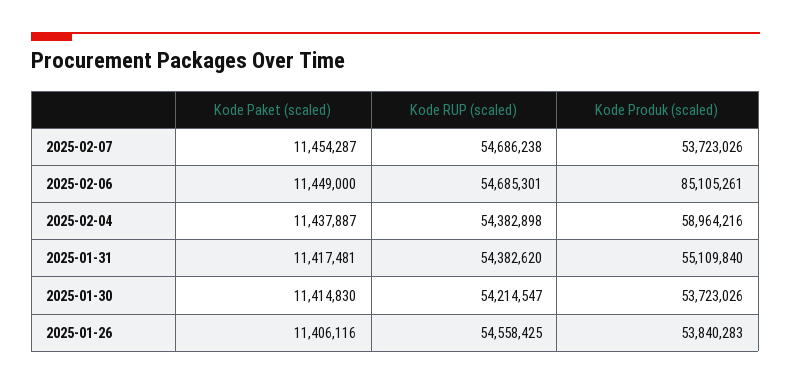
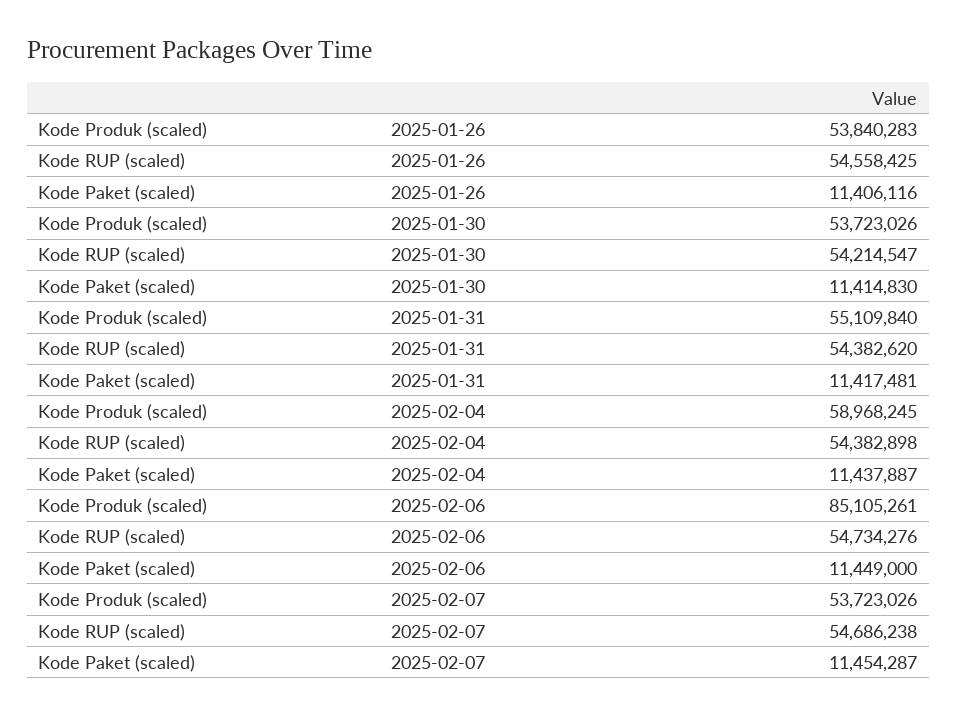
  {
    "Kode Paket (scaled)": {
      "2025-02-07": 11454287,
      "2025-02-06": 11449000,
      "2025-02-04": 11437887,
      "2025-01-31": 11417481,
      "2025-01-30": 11414830,
      "2025-01-26": 11406116
    },
    "Kode RUP (scaled)": {
      "2025-02-07": 54686238,
-     "2025-02-06": 54685301,
+     "2025-02-06": 54734276,
      "2025-02-04": 54382898,
      "2025-01-31": 54382620,
      "2025-01-30": 54214547,
      "2025-01-26": 54558425
    },
    "Kode Produk (scaled)": {
      "2025-02-07": 53723026,
      "2025-02-06": 85105261,
-     "2025-02-04": 58964216,
+     "2025-02-04": 58968245,
      "2025-01-31": 55109840,
      "2025-01-30": 53723026,
      "2025-01-26": 53840283
    }
  }

